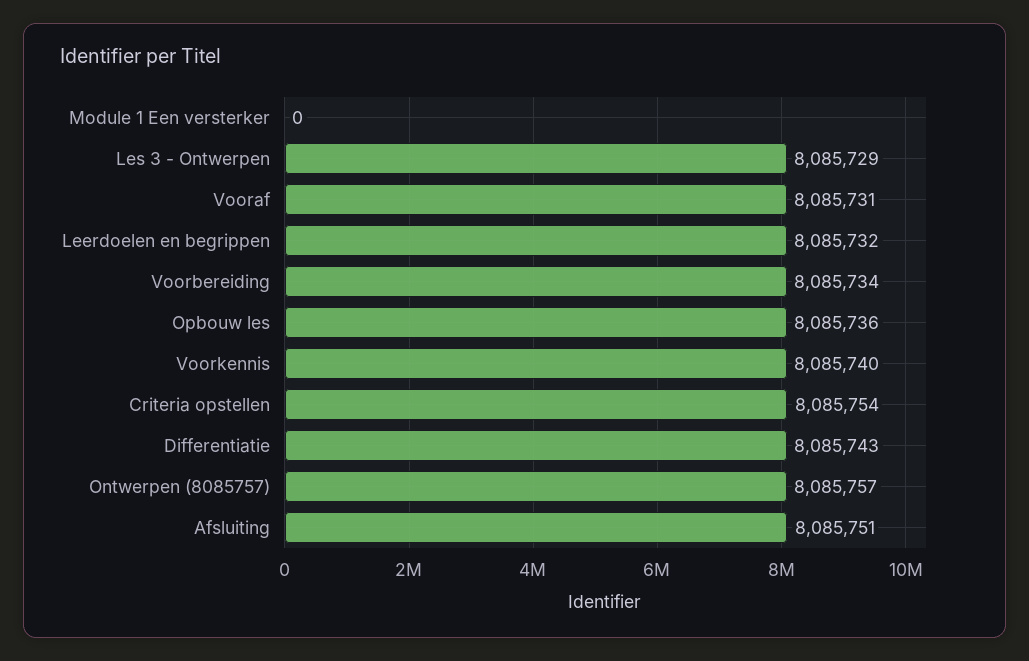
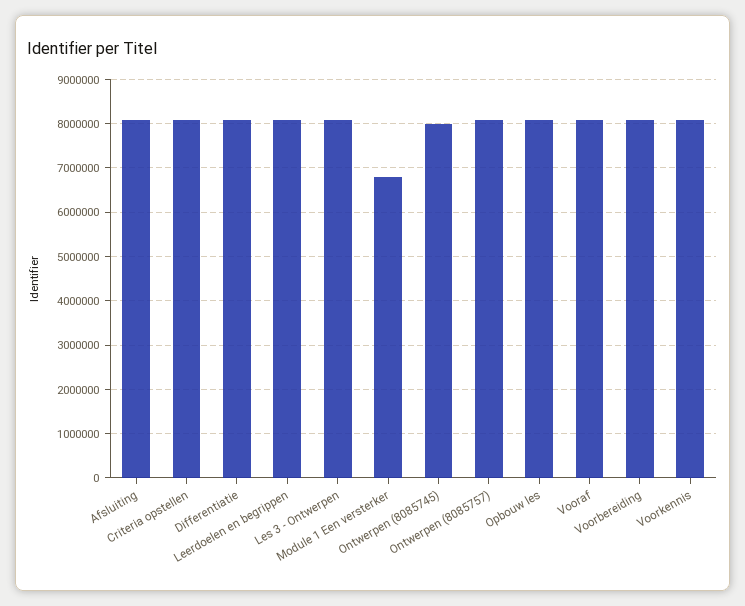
  {
-   "Module 1 Een versterker": 0,
+   "Module 1 Een versterker": 6800000,
    "Les 3 - Ontwerpen": 8085729,
    "Vooraf": 8085731,
    "Leerdoelen en begrippen": 8085732,
    "Voorbereiding": 8085734,
    "Opbouw les": 8085736,
    "Voorkennis": 8085740,
    "Criteria opstellen": 8085754,
    "Differentiatie": 8085743,
    "Ontwerpen (8085757)": 8085757,
-   "Afsluiting": 8085751
+   "Afsluiting": 8085751,
+   "Ontwerpen (8085745)": 8000000
  }

